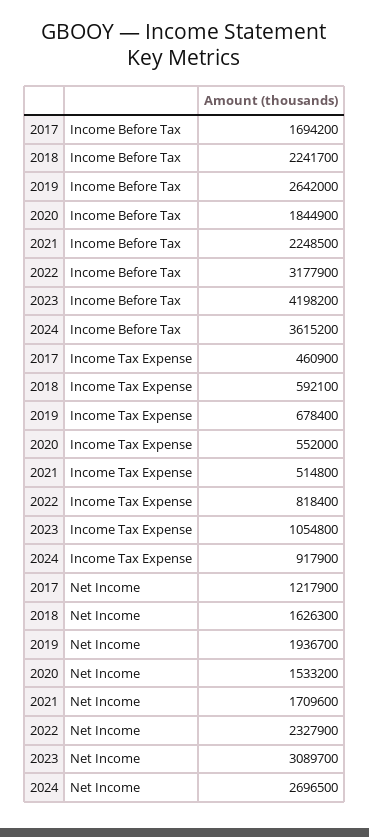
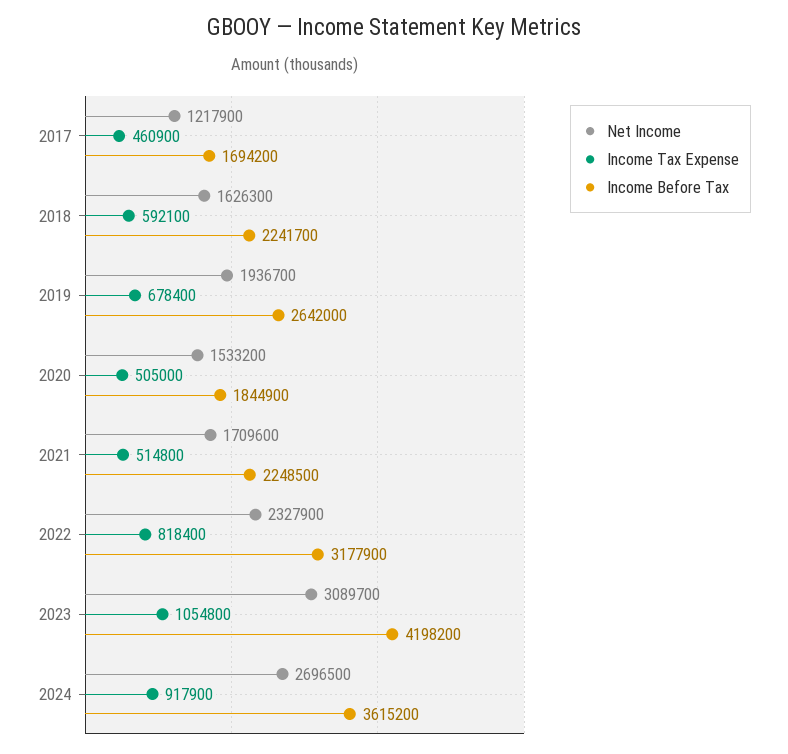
  {
    "Income Before Tax": {
      "2017": 1694200,
      "2018": 2241700,
      "2019": 2642000,
      "2020": 1844900,
      "2021": 2248500,
      "2022": 3177900,
      "2023": 4198200,
      "2024": 3615200
    },
    "Income Tax Expense": {
      "2017": 460900,
      "2018": 592100,
      "2019": 678400,
-     "2020": 552000,
+     "2020": 505000,
      "2021": 514800,
      "2022": 818400,
      "2023": 1054800,
      "2024": 917900
    },
    "Net Income": {
      "2017": 1217900,
      "2018": 1626300,
      "2019": 1936700,
      "2020": 1533200,
      "2021": 1709600,
      "2022": 2327900,
      "2023": 3089700,
      "2024": 2696500
    }
  }

